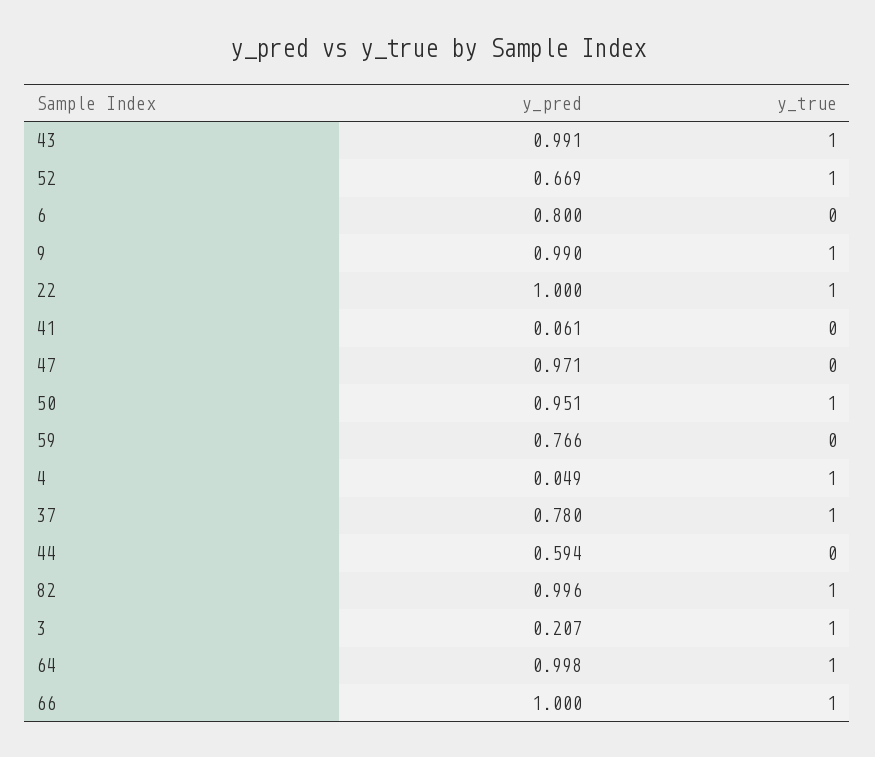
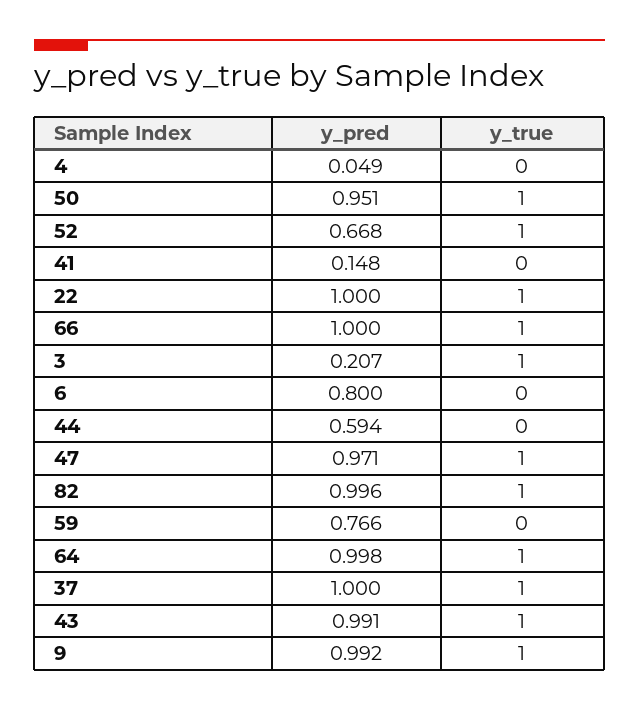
  {
    "y_pred": {
      "43": 0.991,
-     "52": 0.669,
+     "52": 0.668,
      "6": 0.8,
-     "9": 0.99,
+     "9": 0.992,
      "22": 1,
-     "41": 0.061,
+     "41": 0.148,
      "47": 0.971,
      "50": 0.951,
      "59": 0.766,
      "4": 0.049,
-     "37": 0.78,
+     "37": 1,
      "44": 0.594,
      "82": 0.996,
      "3": 0.207,
      "64": 0.998,
      "66": 1
    },
    "y_true": {
      "43": 1,
      "52": 1,
      "6": 0,
      "9": 1,
      "22": 1,
      "41": 0,
-     "47": 0,
+     "47": 1,
      "50": 1,
      "59": 0,
-     "4": 1,
+     "4": 0,
      "37": 1,
      "44": 0,
      "82": 1,
      "3": 1,
      "64": 1,
      "66": 1
    }
  }

